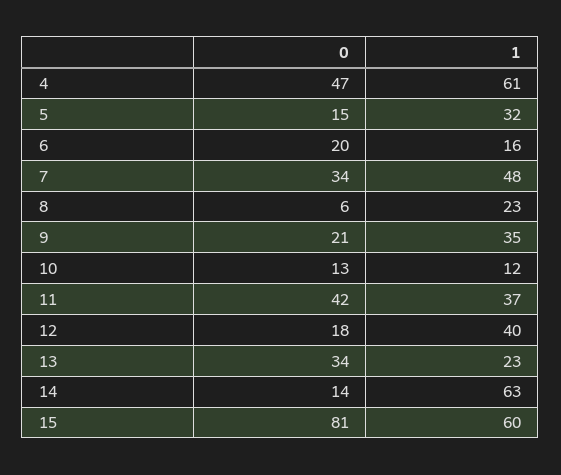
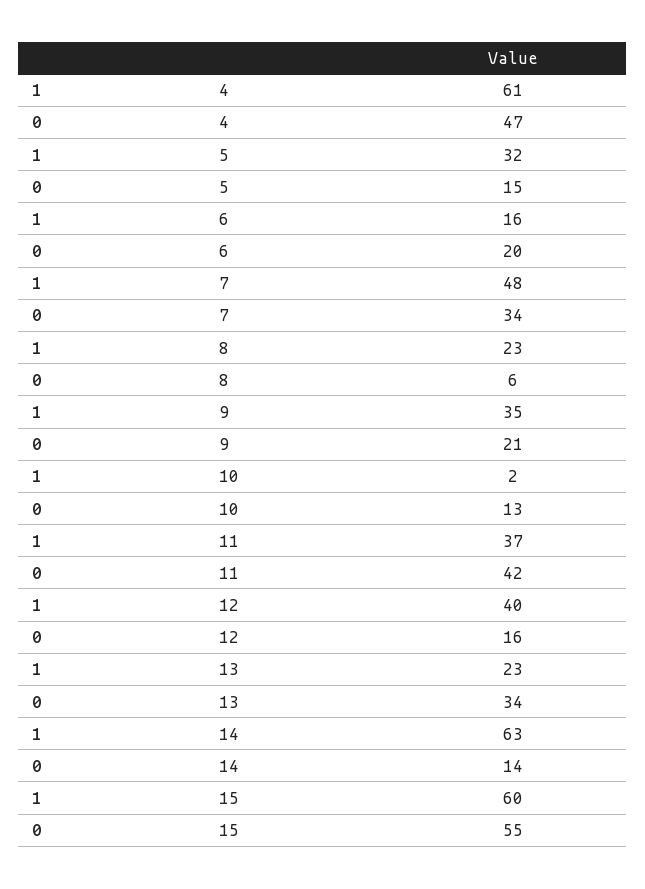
  {
    "0": {
      "4": 47,
      "5": 15,
      "6": 20,
      "7": 34,
      "8": 6,
      "9": 21,
      "10": 13,
      "11": 42,
-     "12": 18,
+     "12": 16,
      "13": 34,
      "14": 14,
-     "15": 81
+     "15": 55
    },
    "1": {
      "4": 61,
      "5": 32,
      "6": 16,
      "7": 48,
      "8": 23,
      "9": 35,
-     "10": 12,
+     "10": 2,
      "11": 37,
      "12": 40,
      "13": 23,
      "14": 63,
      "15": 60
    }
  }

